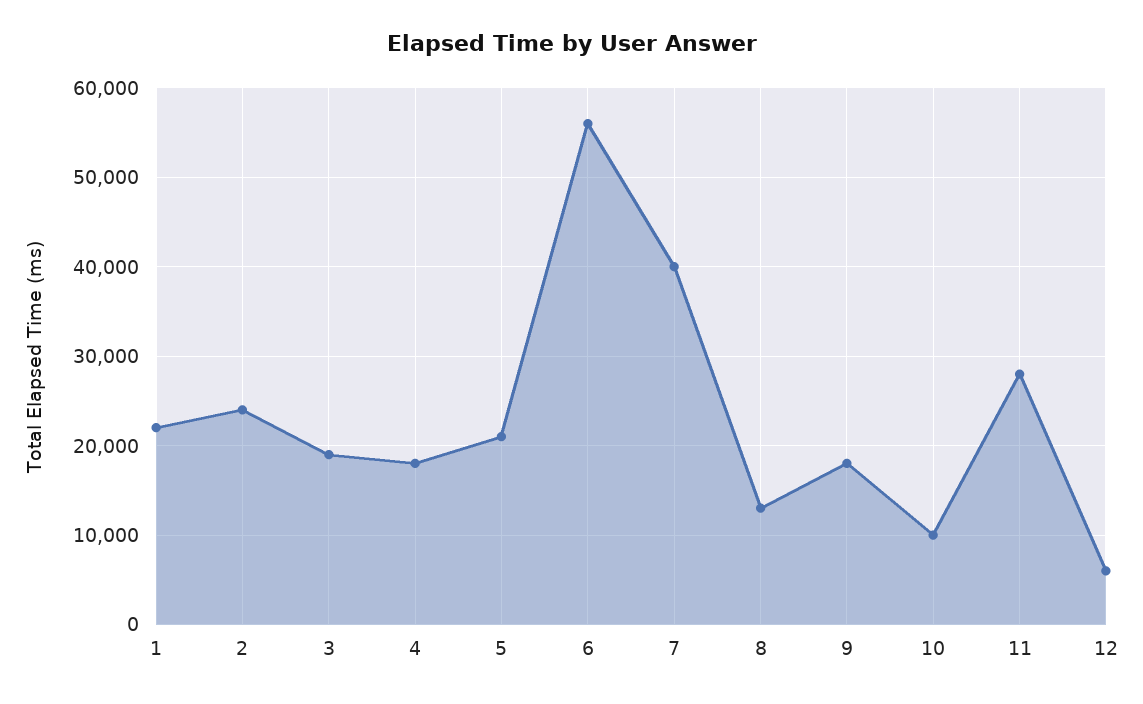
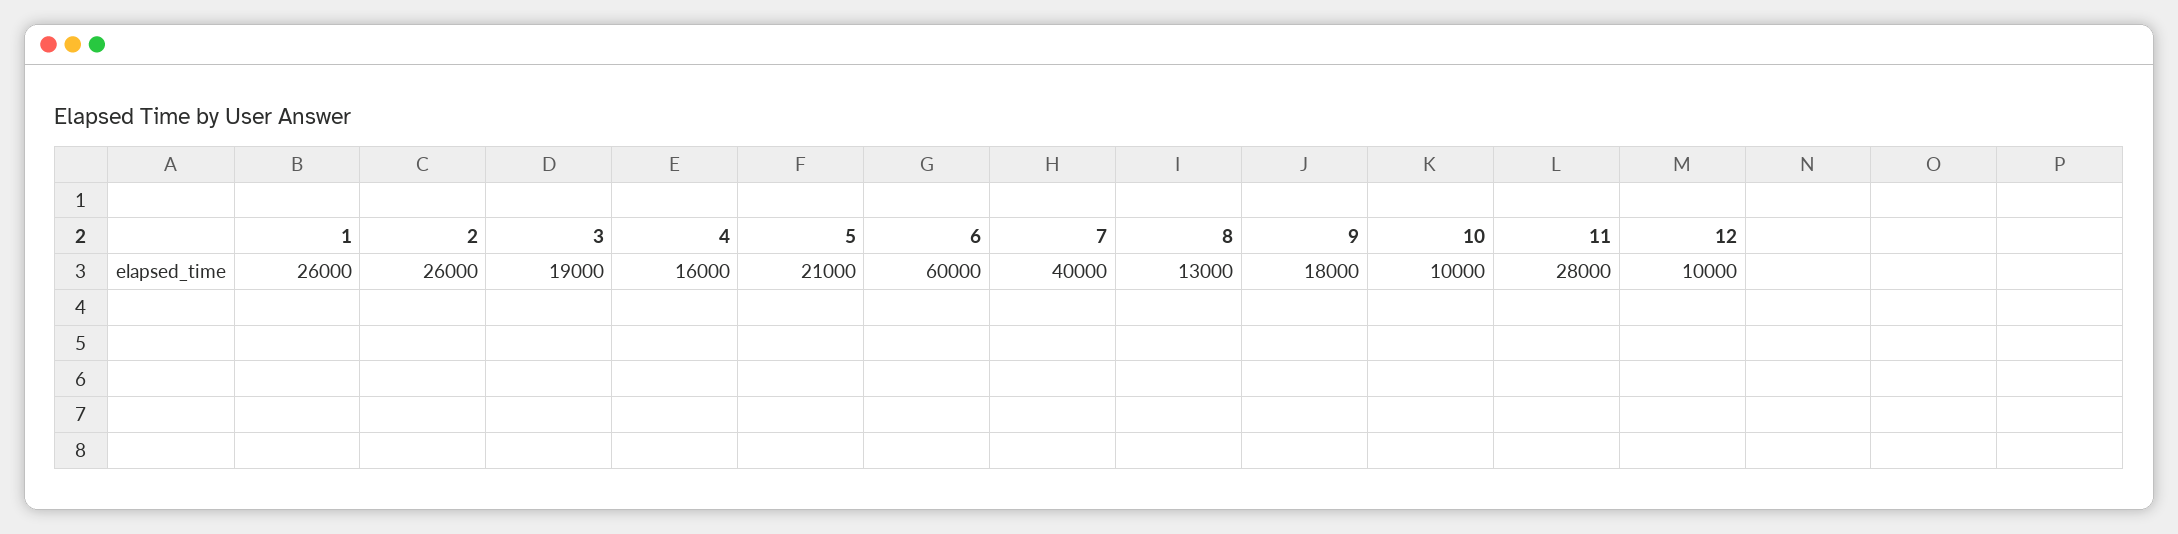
  {
-   "1": 22000,
+   "1": 26000,
-   "2": 24000,
+   "2": 26000,
    "3": 19000,
-   "4": 18000,
+   "4": 16000,
    "5": 21000,
-   "6": 56000,
+   "6": 60000,
    "7": 40000,
    "8": 13000,
    "9": 18000,
    "10": 10000,
    "11": 28000,
-   "12": 6000
+   "12": 10000
  }

